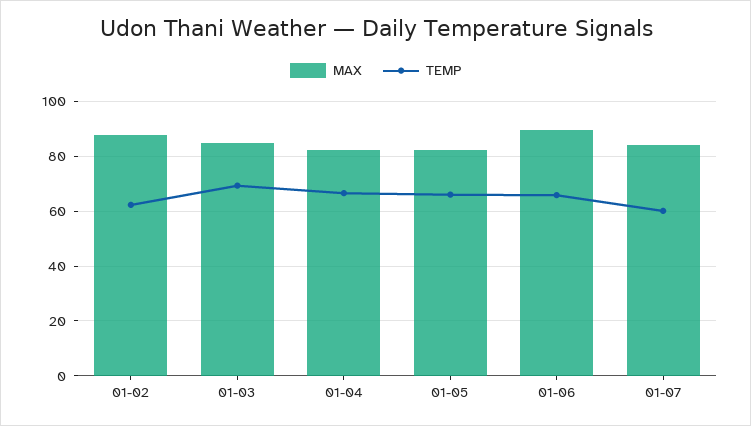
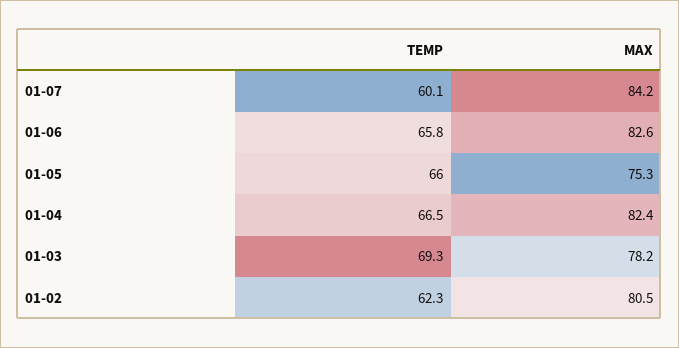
  {
    "MAX": {
-     "01-02": 87.5,
+     "01-02": 80.5,
-     "01-03": 85,
+     "01-03": 78.2,
      "01-04": 82.4,
-     "01-05": 82.5,
+     "01-05": 75.3,
-     "01-06": 90,
+     "01-06": 82.6,
      "01-07": 84.2
    },
    "TEMP": {
      "01-02": 62.3,
      "01-03": 69.3,
      "01-04": 66.5,
      "01-05": 66,
      "01-06": 65.8,
      "01-07": 60.1
    }
  }

